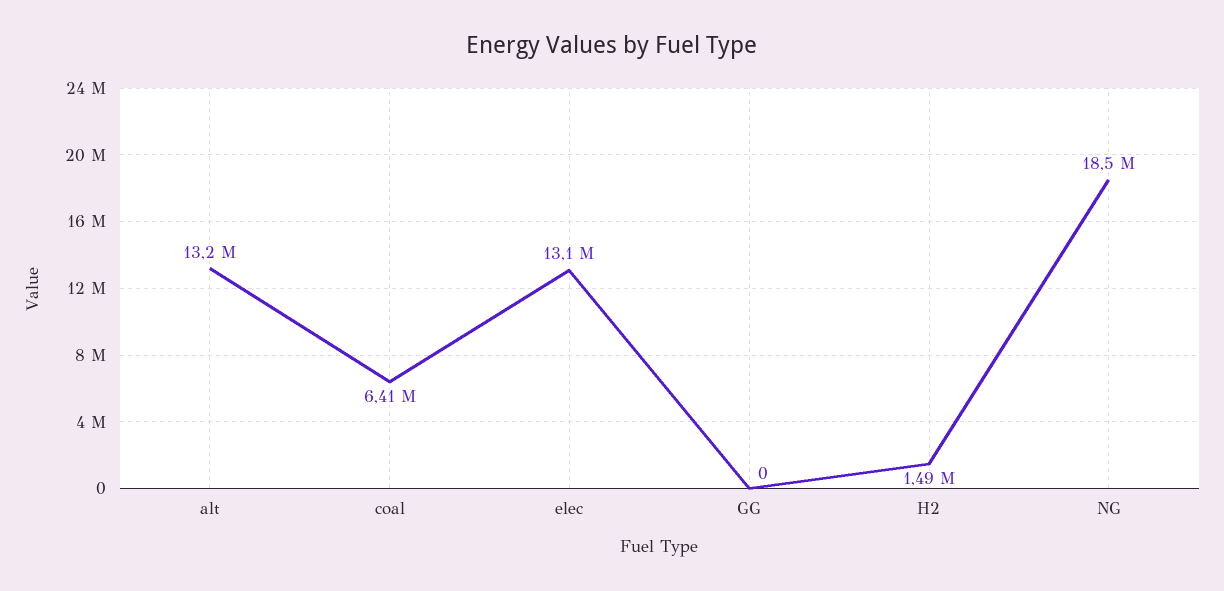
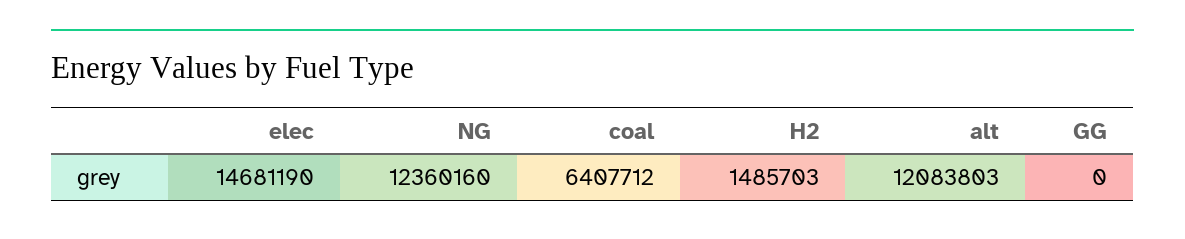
  {
-   "alt": 13200000,
+   "alt": 12083803,
    "coal": 6407712,
-   "elec": 13100000,
+   "elec": 14681190,
    "GG": 0,
    "H2": 1485703,
-   "NG": 18500000
+   "NG": 12360160
  }

